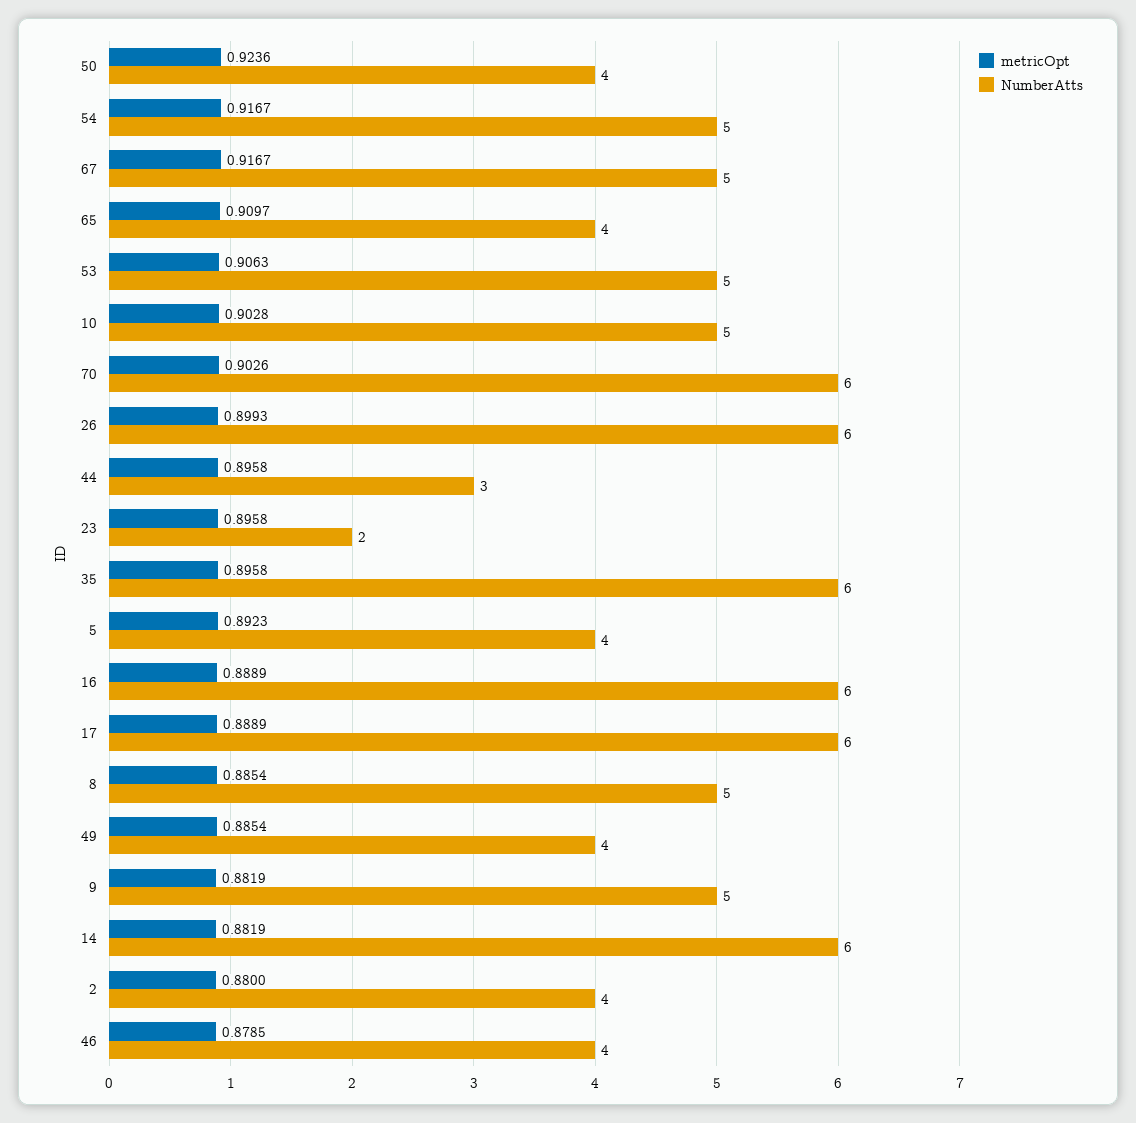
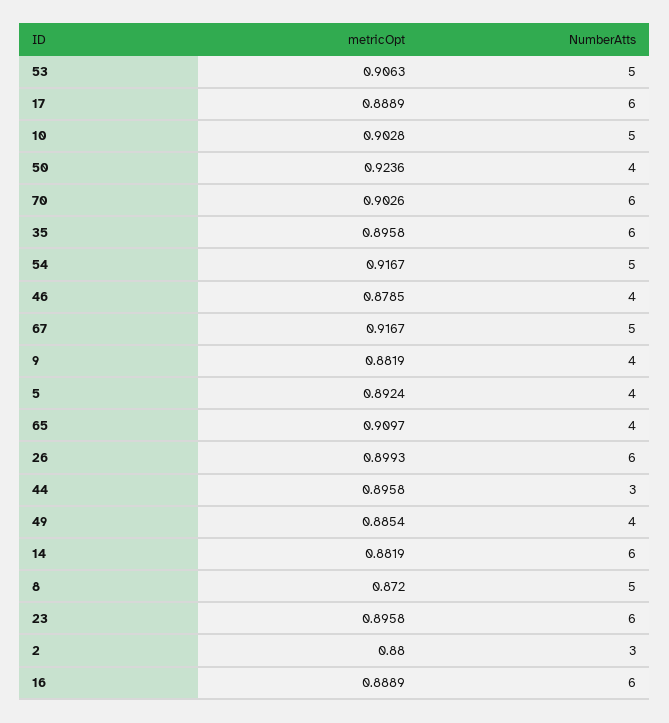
  {
    "metricOpt": {
      "50": 0.9236,
      "54": 0.9167,
      "67": 0.9167,
      "65": 0.9097,
      "53": 0.9063,
      "10": 0.9028,
      "70": 0.9026,
      "26": 0.8993,
      "44": 0.8958,
      "23": 0.8958,
      "35": 0.8958,
-     "5": 0.8923,
+     "5": 0.8924,
      "16": 0.8889,
      "17": 0.8889,
-     "8": 0.8854,
+     "8": 0.872,
      "49": 0.8854,
      "9": 0.8819,
      "14": 0.8819,
      "2": 0.88,
      "46": 0.8785
    },
    "NumberAtts": {
      "50": 4,
      "54": 5,
      "67": 5,
      "65": 4,
      "53": 5,
      "10": 5,
      "70": 6,
      "26": 6,
      "44": 3,
-     "23": 2,
+     "23": 6,
      "35": 6,
      "5": 4,
      "16": 6,
      "17": 6,
      "8": 5,
      "49": 4,
-     "9": 5,
+     "9": 4,
      "14": 6,
-     "2": 4,
+     "2": 3,
      "46": 4
    }
  }

